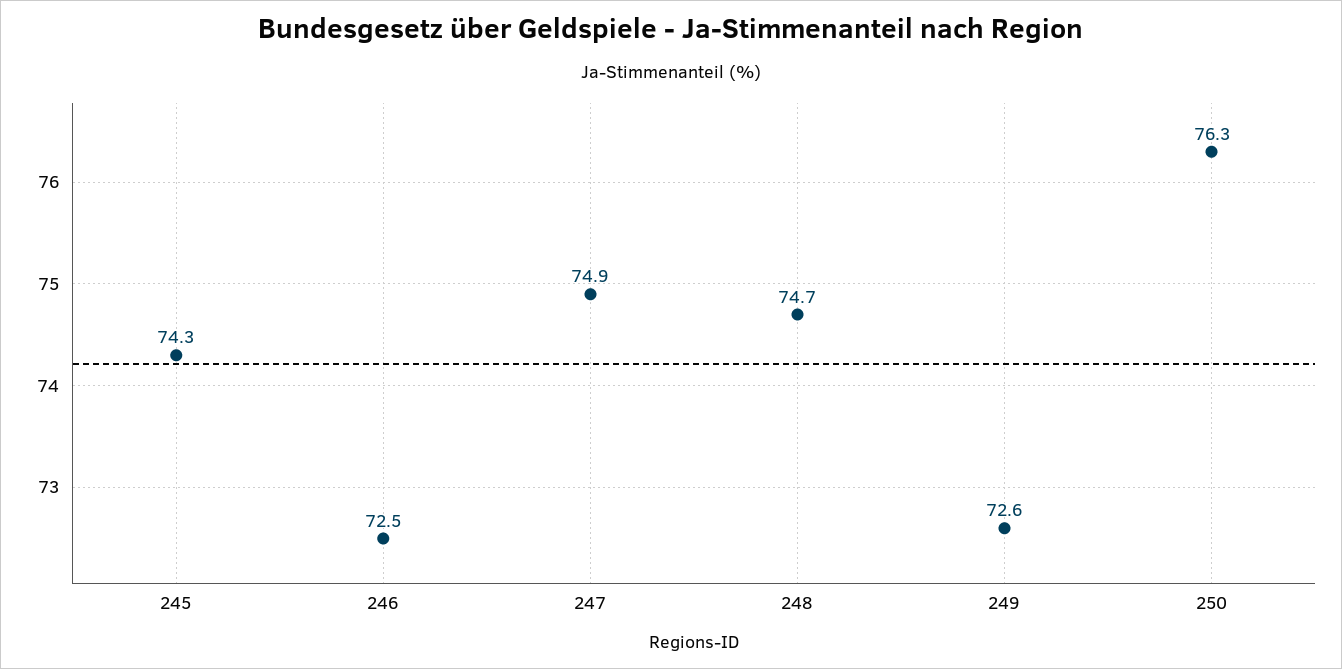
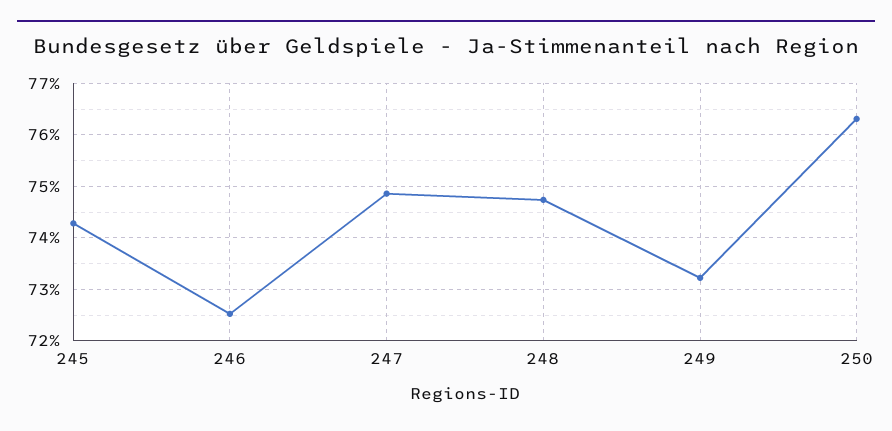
  {
    "245": 74.3,
    "246": 72.5,
    "247": 74.9,
    "248": 74.7,
-   "249": 72.6,
+   "249": 73.2,
    "250": 76.3
  }

